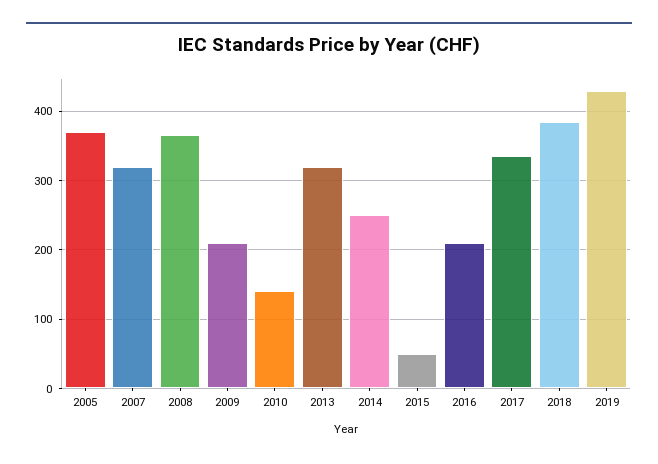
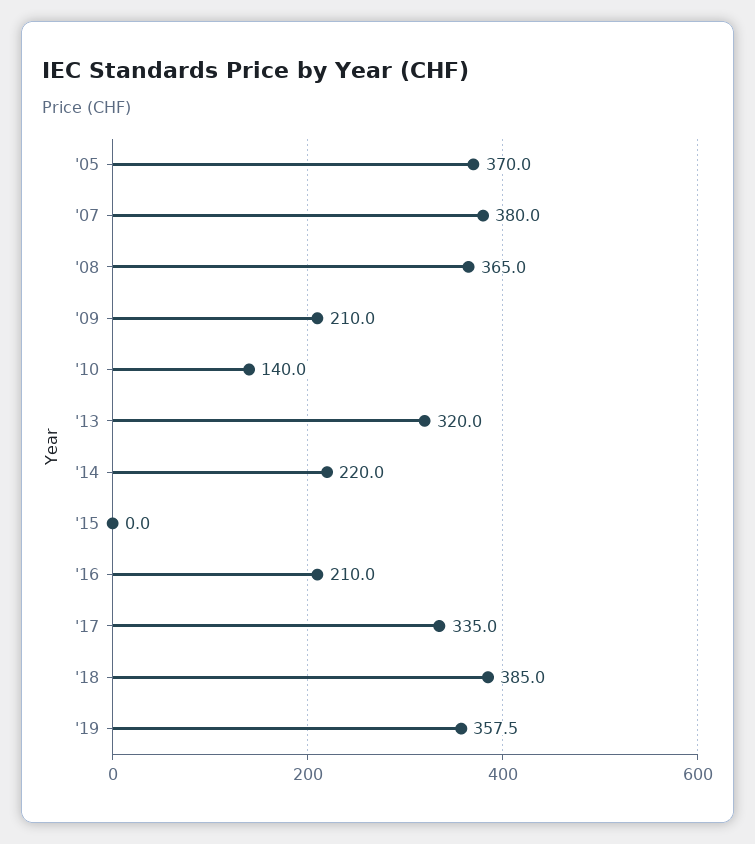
  {
    "2005": 370,
-   "2007": 320,
+   "2007": 380,
    "2008": 365,
    "2009": 210,
    "2010": 140,
    "2013": 320,
-   "2014": 250,
+   "2014": 220,
-   "2015": 50,
+   "2015": 0,
    "2016": 210,
    "2017": 335,
    "2018": 385,
-   "2019": 430
+   "2019": 357.5
  }

